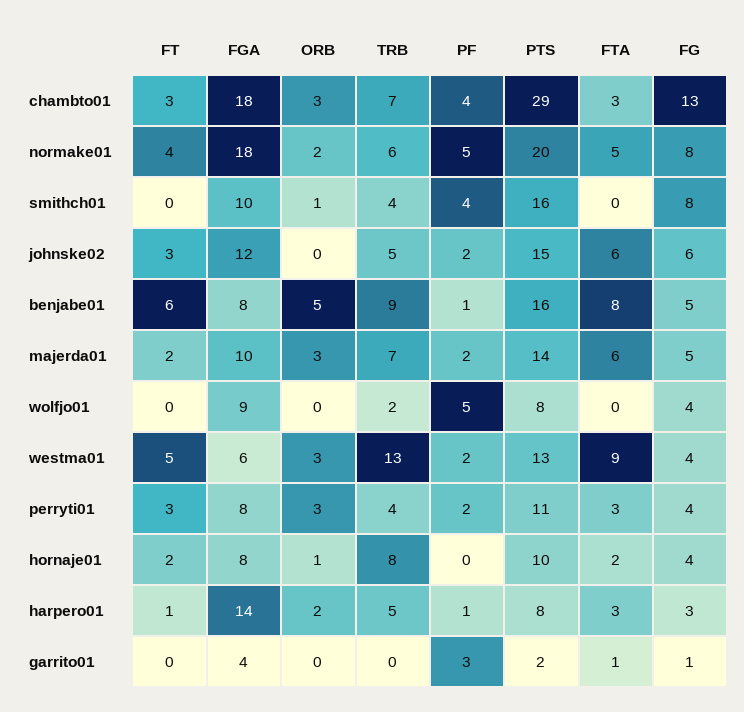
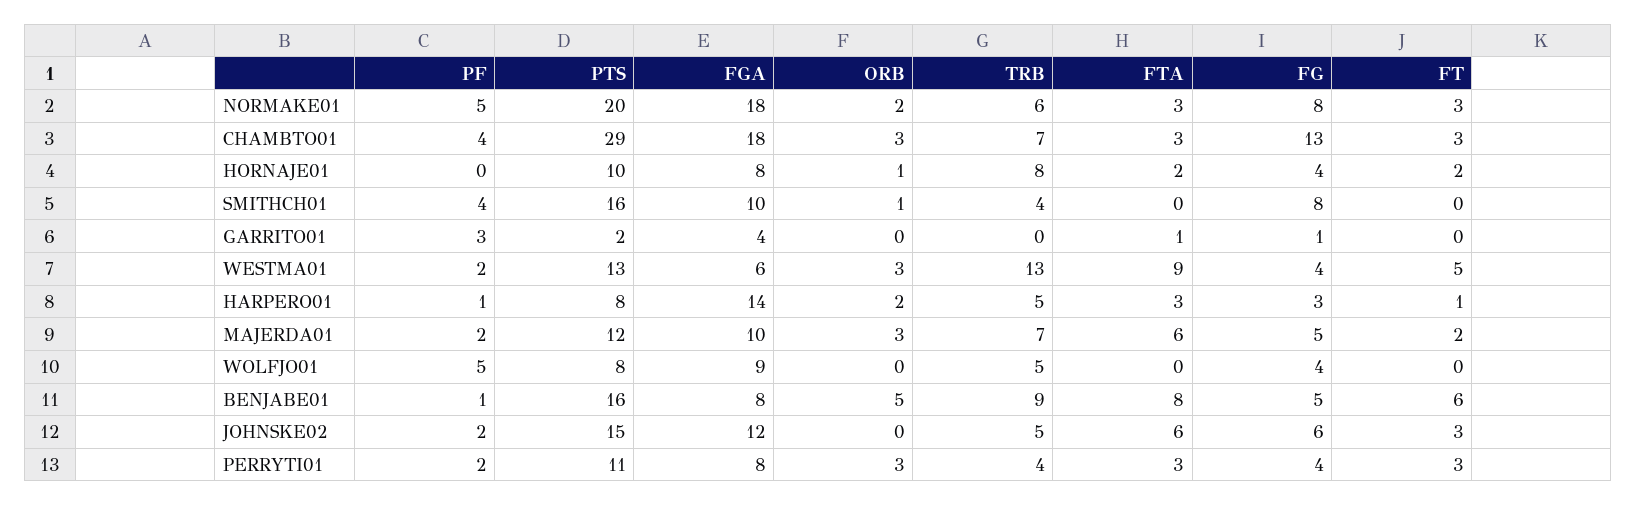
  {
    "FT": {
      "chambto01": 3,
-     "normake01": 4,
+     "normake01": 3,
      "smithch01": 0,
      "johnske02": 3,
      "benjabe01": 6,
      "majerda01": 2,
      "wolfjo01": 0,
      "westma01": 5,
      "perryti01": 3,
      "hornaje01": 2,
      "harpero01": 1,
      "garrito01": 0
    },
    "FGA": {
      "chambto01": 18,
      "normake01": 18,
      "smithch01": 10,
      "johnske02": 12,
      "benjabe01": 8,
      "majerda01": 10,
      "wolfjo01": 9,
      "westma01": 6,
      "perryti01": 8,
      "hornaje01": 8,
      "harpero01": 14,
      "garrito01": 4
    },
    "ORB": {
      "chambto01": 3,
      "normake01": 2,
      "smithch01": 1,
      "johnske02": 0,
      "benjabe01": 5,
      "majerda01": 3,
      "wolfjo01": 0,
      "westma01": 3,
      "perryti01": 3,
      "hornaje01": 1,
      "harpero01": 2,
      "garrito01": 0
    },
    "TRB": {
      "chambto01": 7,
      "normake01": 6,
      "smithch01": 4,
      "johnske02": 5,
      "benjabe01": 9,
      "majerda01": 7,
-     "wolfjo01": 2,
+     "wolfjo01": 5,
      "westma01": 13,
      "perryti01": 4,
      "hornaje01": 8,
      "harpero01": 5,
      "garrito01": 0
    },
    "PF": {
      "chambto01": 4,
      "normake01": 5,
      "smithch01": 4,
      "johnske02": 2,
      "benjabe01": 1,
      "majerda01": 2,
      "wolfjo01": 5,
      "westma01": 2,
      "perryti01": 2,
      "hornaje01": 0,
      "harpero01": 1,
      "garrito01": 3
    },
    "PTS": {
      "chambto01": 29,
      "normake01": 20,
      "smithch01": 16,
      "johnske02": 15,
      "benjabe01": 16,
-     "majerda01": 14,
+     "majerda01": 12,
      "wolfjo01": 8,
      "westma01": 13,
      "perryti01": 11,
      "hornaje01": 10,
      "harpero01": 8,
      "garrito01": 2
    },
    "FTA": {
      "chambto01": 3,
-     "normake01": 5,
+     "normake01": 3,
      "smithch01": 0,
      "johnske02": 6,
      "benjabe01": 8,
      "majerda01": 6,
      "wolfjo01": 0,
      "westma01": 9,
      "perryti01": 3,
      "hornaje01": 2,
      "harpero01": 3,
      "garrito01": 1
    },
    "FG": {
      "chambto01": 13,
      "normake01": 8,
      "smithch01": 8,
      "johnske02": 6,
      "benjabe01": 5,
      "majerda01": 5,
      "wolfjo01": 4,
      "westma01": 4,
      "perryti01": 4,
      "hornaje01": 4,
      "harpero01": 3,
      "garrito01": 1
    }
  }

